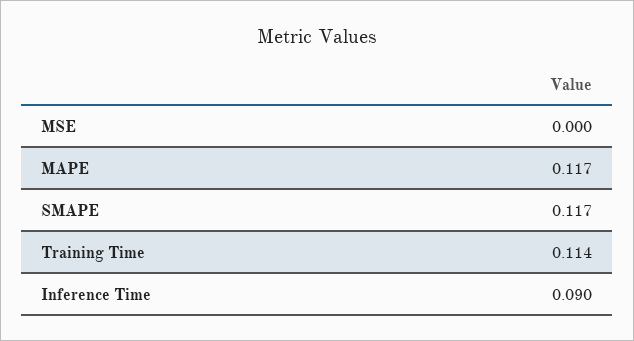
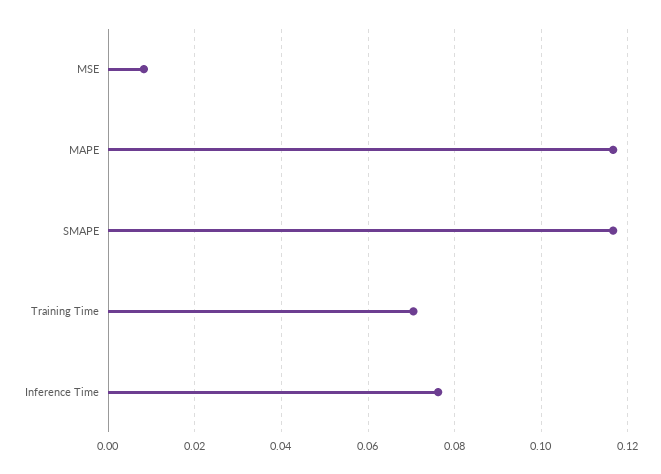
  {
-   "MSE": 0,
+   "MSE": 0.008,
    "MAPE": 0.117,
    "SMAPE": 0.117,
-   "Training Time": 0.114,
+   "Training Time": 0.07,
-   "Inference Time": 0.09
+   "Inference Time": 0.076
  }

